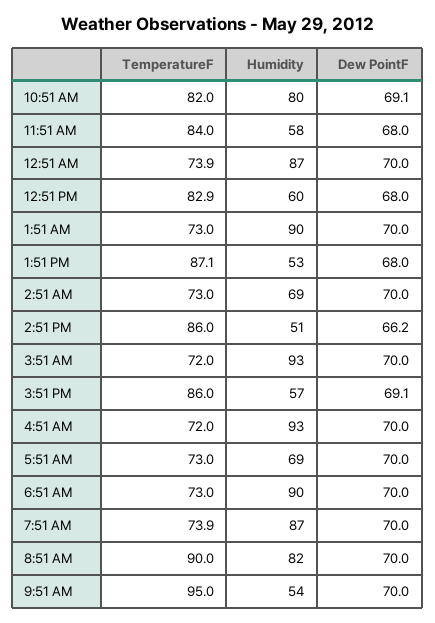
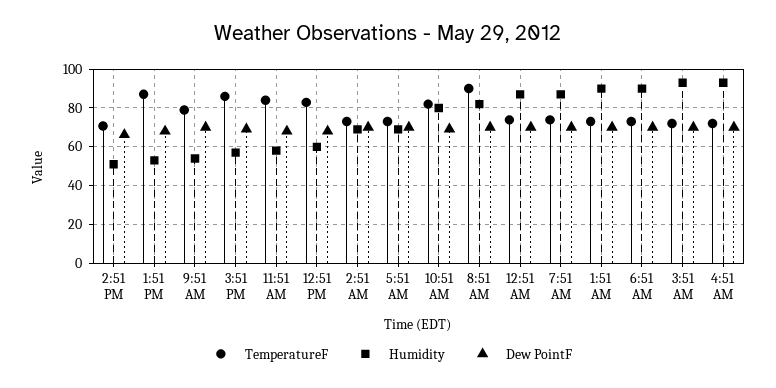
  {
    "TemperatureF": {
      "10:51 AM": 82,
      "11:51 AM": 84,
      "12:51 AM": 73.9,
      "12:51 PM": 82.9,
      "1:51 AM": 73,
      "1:51 PM": 87.1,
      "2:51 AM": 73,
-     "2:51 PM": 86,
+     "2:51 PM": 70,
      "3:51 AM": 72,
      "3:51 PM": 86,
      "4:51 AM": 72,
      "5:51 AM": 73,
      "6:51 AM": 73,
      "7:51 AM": 73.9,
      "8:51 AM": 90,
-     "9:51 AM": 95
+     "9:51 AM": 80
    },
    "Humidity": {
      "10:51 AM": 80,
      "11:51 AM": 58,
      "12:51 AM": 87,
      "12:51 PM": 60,
      "1:51 AM": 90,
      "1:51 PM": 53,
      "2:51 AM": 69,
      "2:51 PM": 51,
      "3:51 AM": 93,
      "3:51 PM": 57,
      "4:51 AM": 93,
      "5:51 AM": 69,
      "6:51 AM": 90,
      "7:51 AM": 87,
      "8:51 AM": 82,
      "9:51 AM": 54
    },
    "Dew PointF": {
      "10:51 AM": 69.1,
      "11:51 AM": 68,
      "12:51 AM": 70,
      "12:51 PM": 68,
      "1:51 AM": 70,
      "1:51 PM": 68,
      "2:51 AM": 70,
      "2:51 PM": 66.2,
      "3:51 AM": 70,
      "3:51 PM": 69.1,
      "4:51 AM": 70,
      "5:51 AM": 70,
      "6:51 AM": 70,
      "7:51 AM": 70,
      "8:51 AM": 70,
      "9:51 AM": 70
    }
  }

